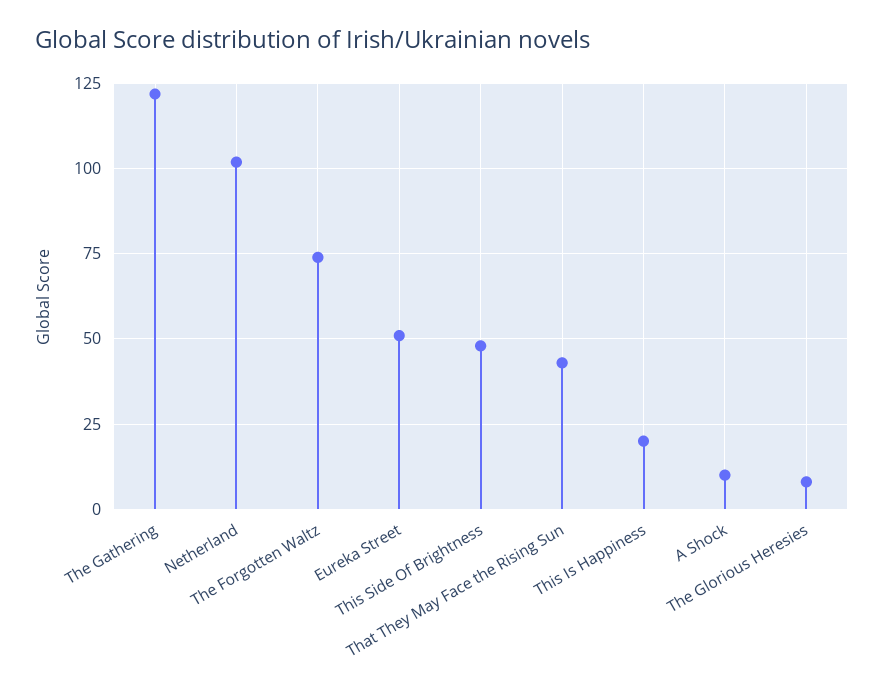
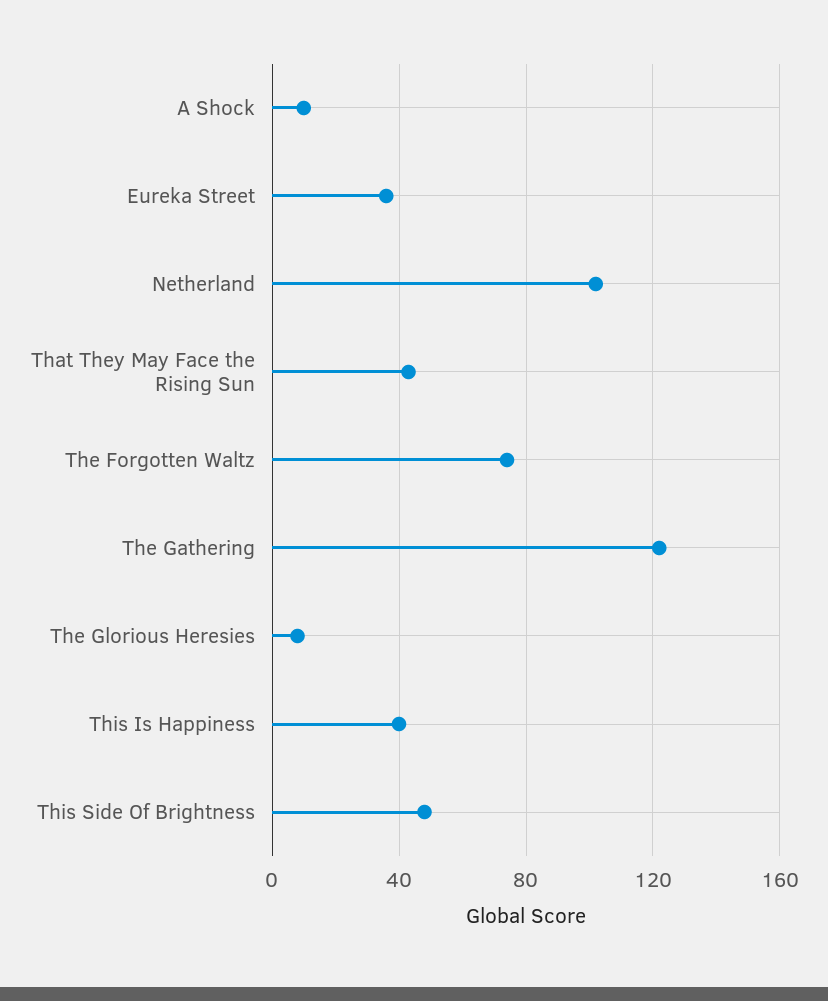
  {
    "The Gathering": 120,
    "Netherland": 100,
    "The Forgotten Waltz": 75,
-   "Eureka Street": 50,
+   "Eureka Street": 35,
    "This Side Of Brightness": 50,
    "That They May Face the Rising Sun": 45,
-   "This Is Happiness": 20,
+   "This Is Happiness": 40,
    "A Shock": 10,
    "The Glorious Heresies": 10
  }

